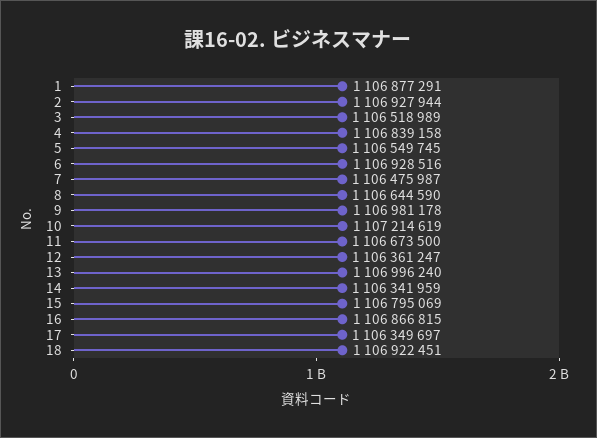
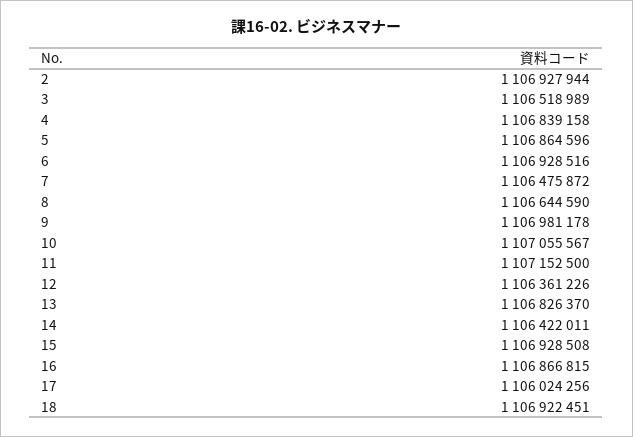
  {
-   "1": 1106877291,
    "2": 1106927944,
    "3": 1106518989,
    "4": 1106839158,
-   "5": 1106549745,
+   "5": 1106864596,
    "6": 1106928516,
-   "7": 1106475987,
+   "7": 1106475872,
    "8": 1106644590,
    "9": 1106981178,
-   "10": 1107214619,
+   "10": 1107055567,
-   "11": 1106673500,
+   "11": 1107152500,
-   "12": 1106361247,
+   "12": 1106361226,
-   "13": 1106996240,
+   "13": 1106826370,
-   "14": 1106341959,
+   "14": 1106422011,
-   "15": 1106795069,
+   "15": 1106928508,
    "16": 1106866815,
-   "17": 1106349697,
+   "17": 1106024256,
    "18": 1106922451
  }

